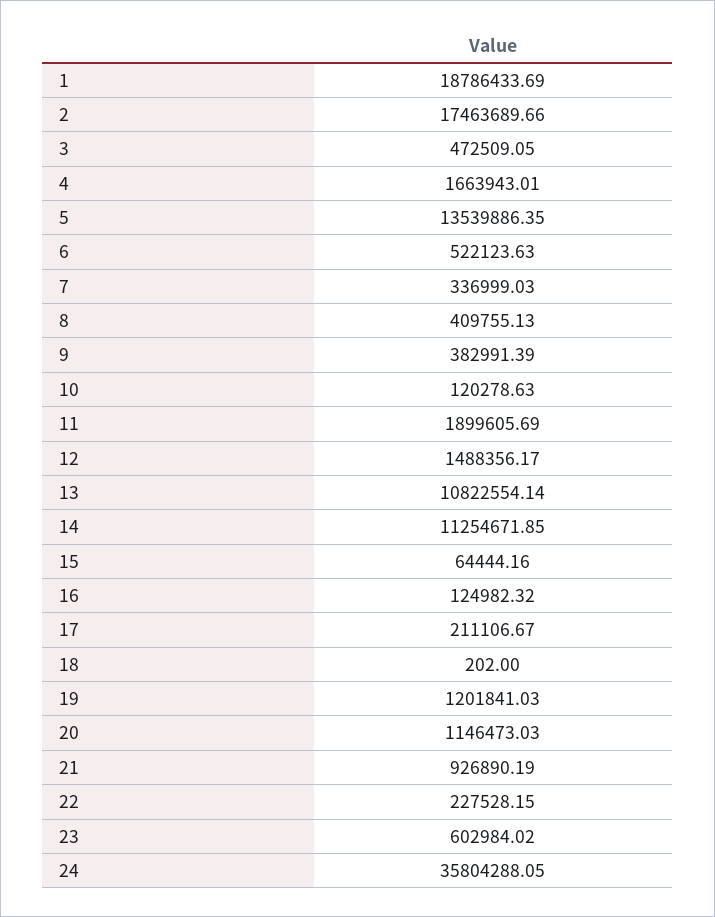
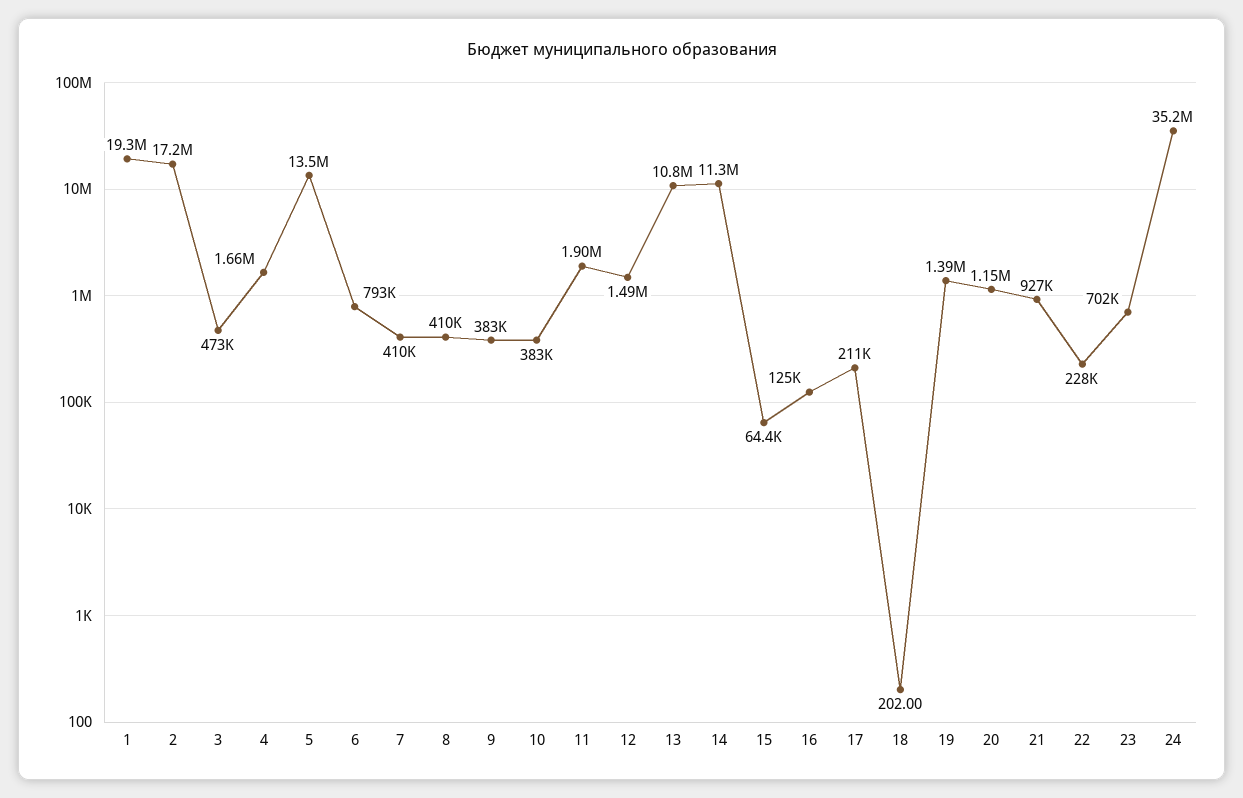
  {
-   "1": 18786433.69,
+   "1": 19300000,
-   "2": 17463689.66,
+   "2": 17200000,
    "3": 472509.05,
    "4": 1663943.01,
    "5": 13539886.35,
-   "6": 522123.63,
+   "6": 793000,
-   "7": 336999.03,
+   "7": 410000,
    "8": 409755.13,
    "9": 382991.39,
-   "10": 120278.63,
+   "10": 383000,
    "11": 1899605.69,
    "12": 1488356.17,
    "13": 10822554.14,
    "14": 11254671.85,
    "15": 64444.16,
    "16": 124982.32,
    "17": 211106.67,
    "18": 202,
-   "19": 1201841.03,
+   "19": 1390000,
    "20": 1146473.03,
    "21": 926890.19,
    "22": 227528.15,
-   "23": 602984.02,
+   "23": 702000,
-   "24": 35804288.05
+   "24": 35200000
  }

